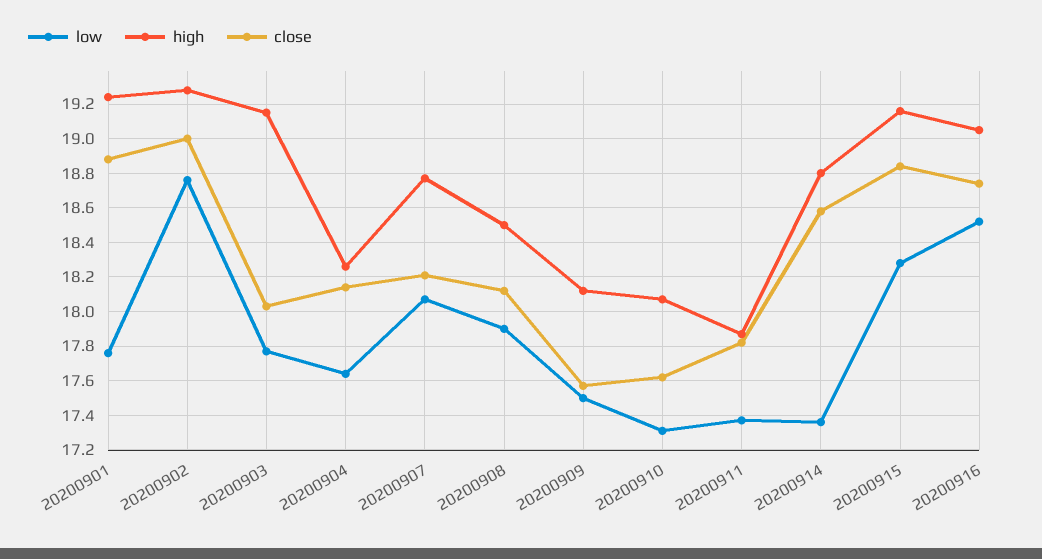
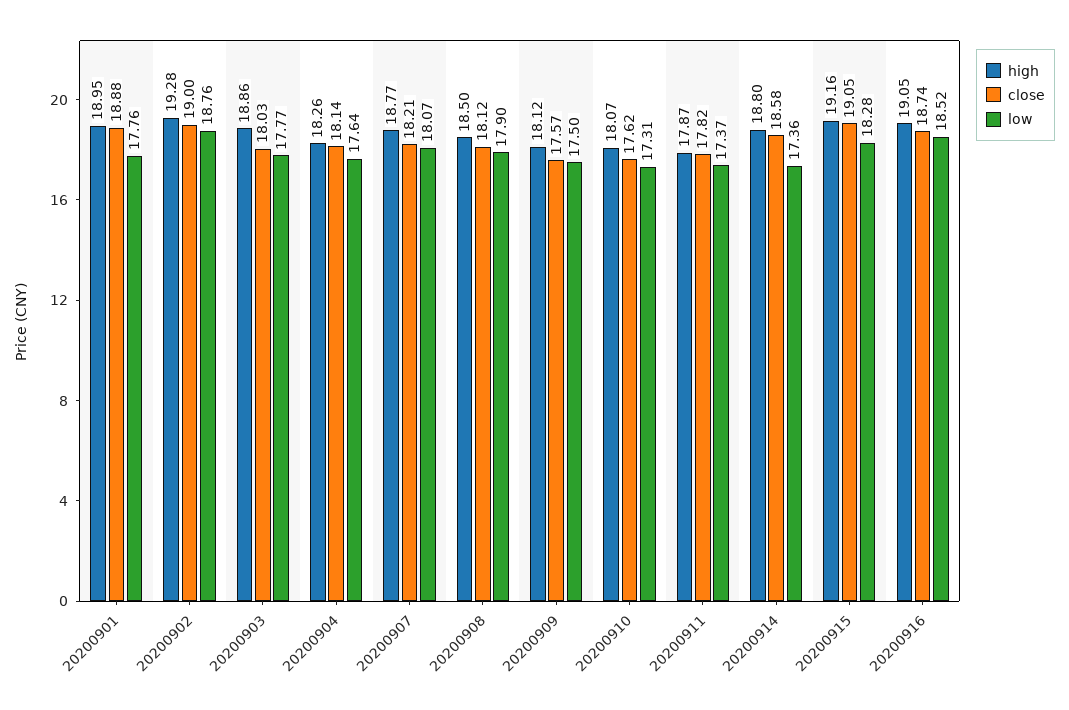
  {
    "low": {
      "20200901": 17.76,
      "20200902": 18.76,
      "20200903": 17.77,
      "20200904": 17.64,
      "20200907": 18.07,
      "20200908": 17.9,
      "20200909": 17.5,
      "20200910": 17.31,
      "20200911": 17.37,
      "20200914": 17.36,
      "20200915": 18.28,
      "20200916": 18.52
    },
    "high": {
-     "20200901": 19.25,
+     "20200901": 18.95,
      "20200902": 19.28,
-     "20200903": 19.15,
+     "20200903": 18.86,
      "20200904": 18.26,
      "20200907": 18.77,
      "20200908": 18.5,
      "20200909": 18.12,
      "20200910": 18.07,
      "20200911": 17.87,
      "20200914": 18.8,
      "20200915": 19.16,
      "20200916": 19.05
    },
    "close": {
      "20200901": 18.88,
      "20200902": 19,
      "20200903": 18.03,
      "20200904": 18.14,
      "20200907": 18.21,
      "20200908": 18.12,
      "20200909": 17.57,
      "20200910": 17.62,
      "20200911": 17.82,
      "20200914": 18.58,
-     "20200915": 18.85,
+     "20200915": 19.05,
      "20200916": 18.74
    }
  }

